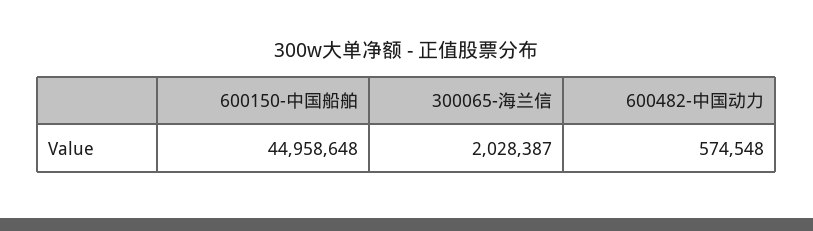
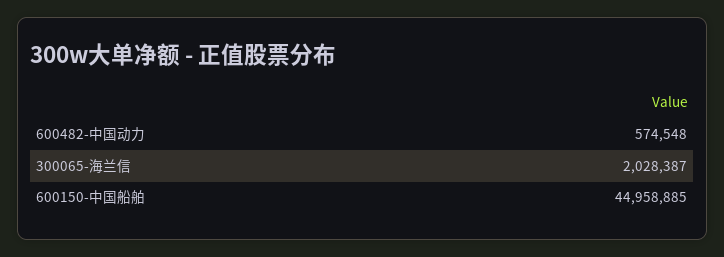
  {
-   "600150-中国船舶": 44958648,
+   "600150-中国船舶": 44958885,
    "300065-海兰信": 2028387,
    "600482-中国动力": 574548
  }

